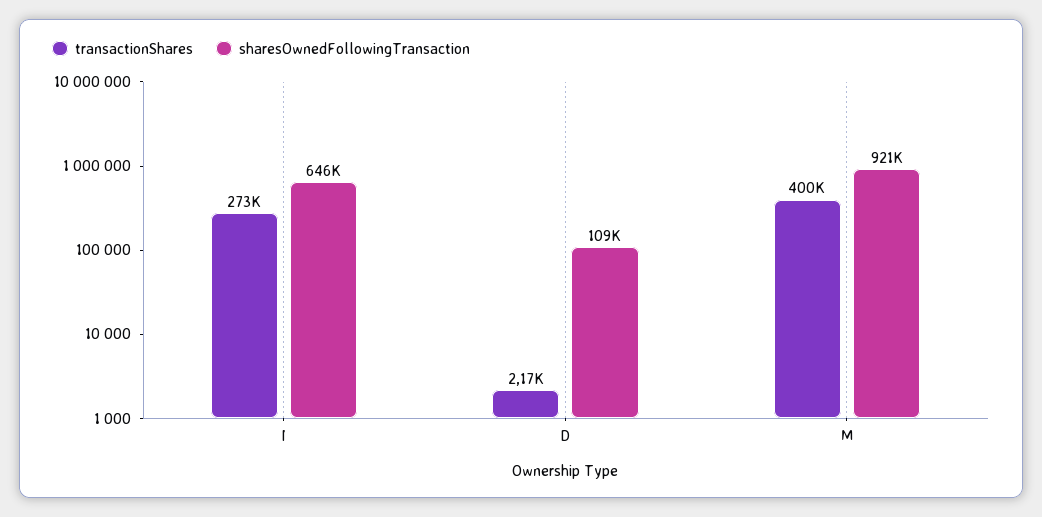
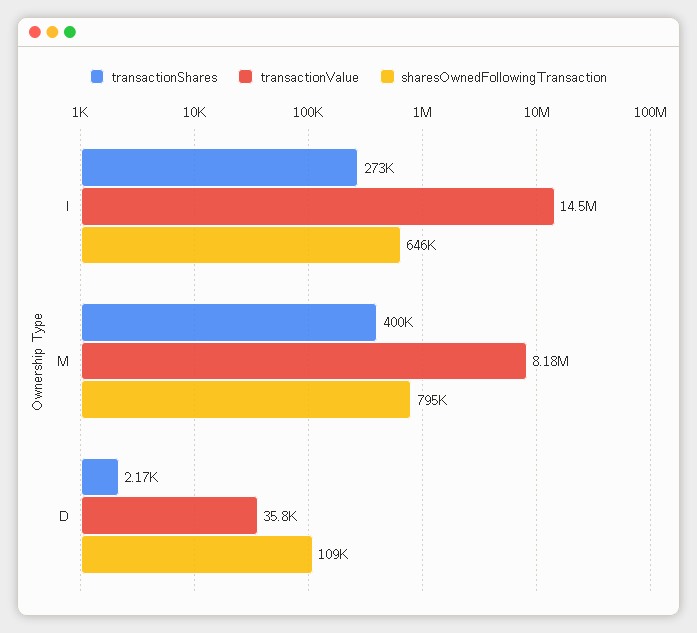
  {
    "transactionShares": {
      "I": 273000,
      "D": 2170,
      "M": 400000
    },
    "sharesOwnedFollowingTransaction": {
      "I": 646000,
      "D": 109000,
-     "M": 921000
+     "M": 795000
-   }
+   },
+   "transactionValue": {
+     "I": 14500000,
+     "M": 8180000,
+     "D": 35800
+   }
  }

